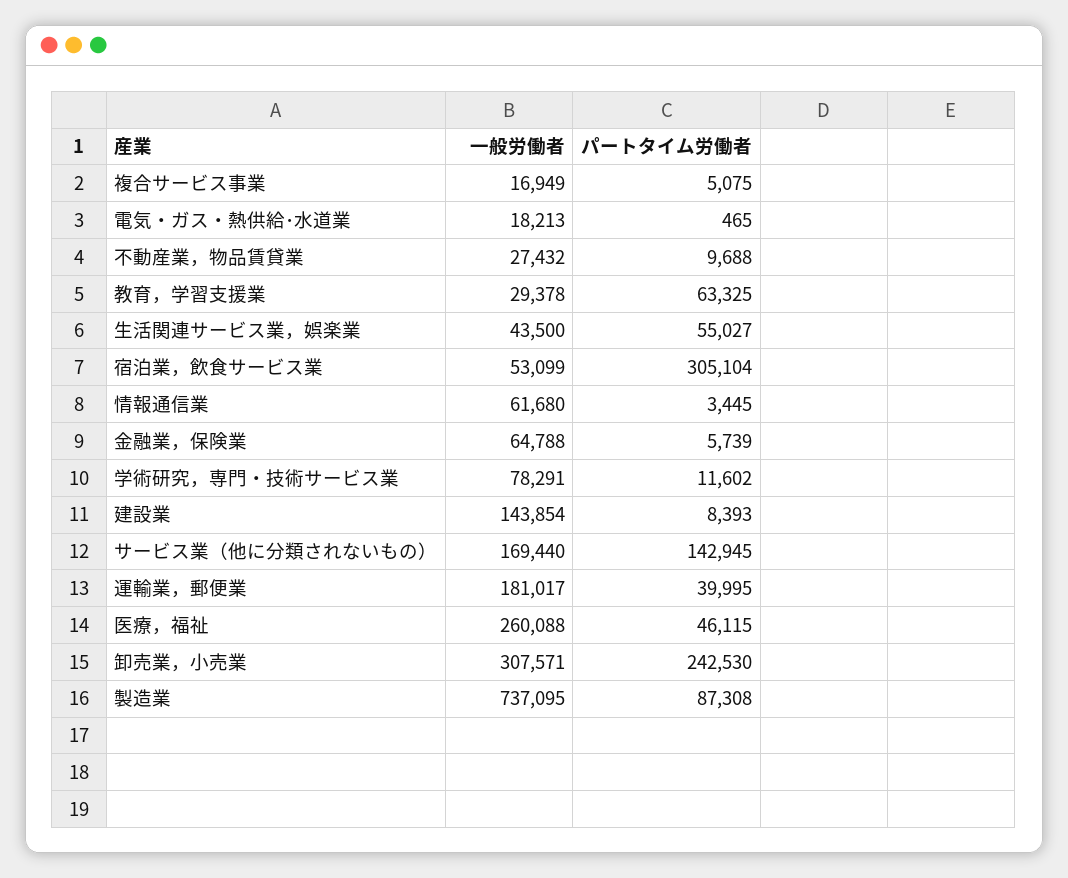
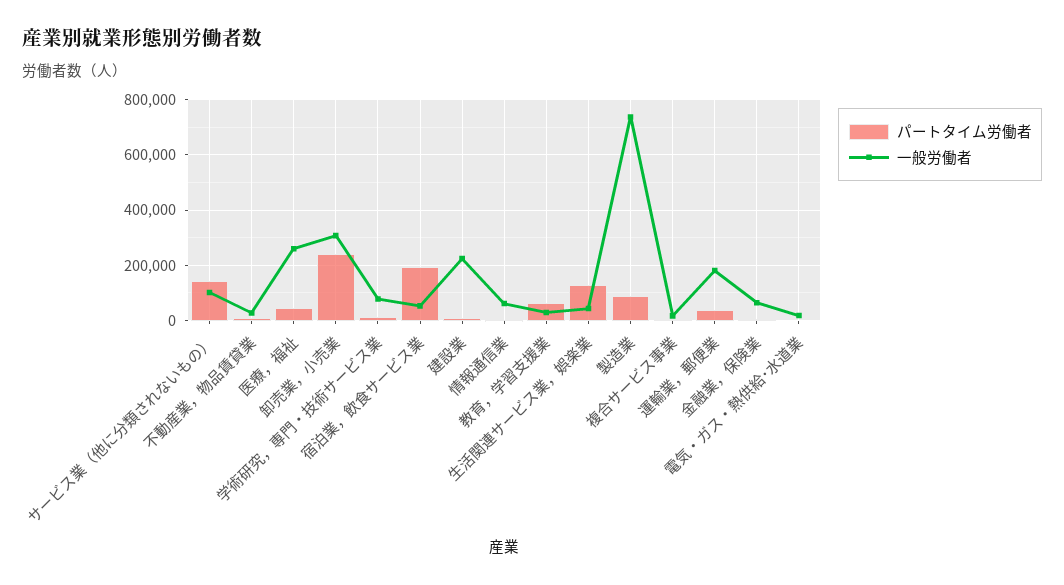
  {
    "一般労働者": {
      "複合サービス事業": 16949,
      "電気・ガス・熱供給･水道業": 18213,
      "不動産業，物品賃貸業": 27432,
      "教育，学習支援業": 29378,
      "生活関連サービス業，娯楽業": 43500,
      "宿泊業，飲食サービス業": 53099,
      "情報通信業": 61680,
      "金融業，保険業": 64788,
      "学術研究，専門・技術サービス業": 78291,
-     "建設業": 143854,
+     "建設業": 225000,
-     "サービス業（他に分類されないもの）": 169440,
+     "サービス業（他に分類されないもの）": 100000,
      "運輸業，郵便業": 181017,
      "医療，福祉": 260088,
      "卸売業，小売業": 307571,
      "製造業": 737095
    },
    "パートタイム労働者": {
      "複合サービス事業": 5075,
      "電気・ガス・熱供給･水道業": 465,
      "不動産業，物品賃貸業": 9688,
      "教育，学習支援業": 63325,
-     "生活関連サービス業，娯楽業": 55027,
+     "生活関連サービス業，娯楽業": 125000,
-     "宿泊業，飲食サービス業": 305104,
+     "宿泊業，飲食サービス業": 200000,
      "情報通信業": 3445,
      "金融業，保険業": 5739,
      "学術研究，専門・技術サービス業": 11602,
      "建設業": 8393,
      "サービス業（他に分類されないもの）": 142945,
      "運輸業，郵便業": 39995,
      "医療，福祉": 46115,
      "卸売業，小売業": 242530,
      "製造業": 87308
    }
  }

